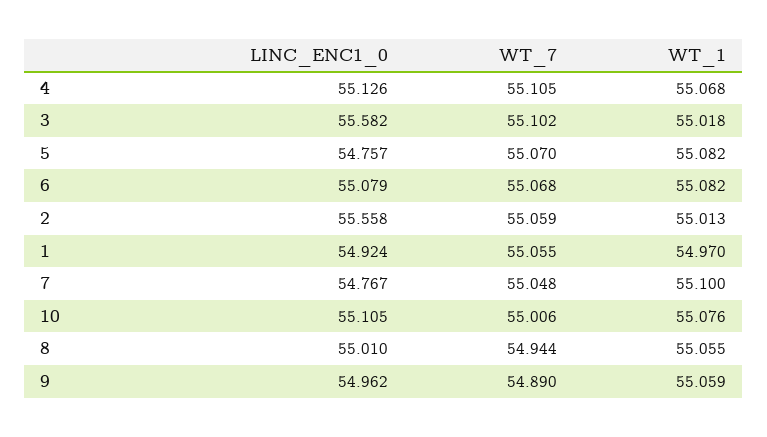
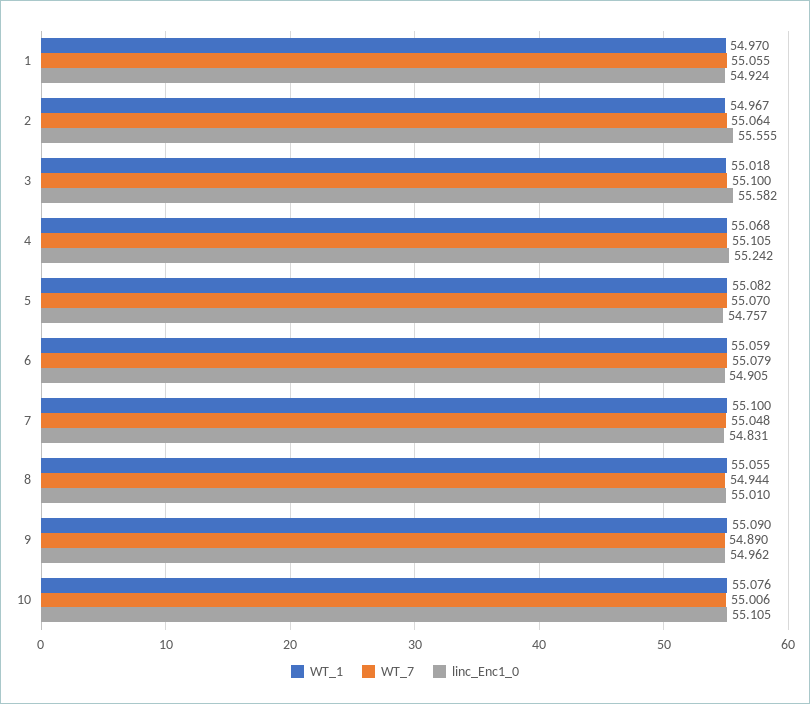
  {
    "LINC_ENC1_0": {
-     "4": 55.126,
+     "4": 55.242,
      "3": 55.582,
      "5": 54.757,
-     "6": 55.079,
+     "6": 54.905,
-     "2": 55.558,
+     "2": 55.555,
      "1": 54.924,
-     "7": 54.767,
+     "7": 54.831,
      "10": 55.105,
      "8": 55.01,
      "9": 54.962
    },
    "WT_7": {
      "4": 55.105,
-     "3": 55.102,
+     "3": 55.1,
      "5": 55.07,
-     "6": 55.068,
+     "6": 55.079,
-     "2": 55.059,
+     "2": 55.064,
      "1": 55.055,
      "7": 55.048,
      "10": 55.006,
      "8": 54.944,
      "9": 54.89
    },
    "WT_1": {
      "4": 55.068,
      "3": 55.018,
      "5": 55.082,
-     "6": 55.082,
+     "6": 55.059,
-     "2": 55.013,
+     "2": 54.967,
      "1": 54.97,
      "7": 55.1,
      "10": 55.076,
      "8": 55.055,
-     "9": 55.059
+     "9": 55.09
    }
  }

